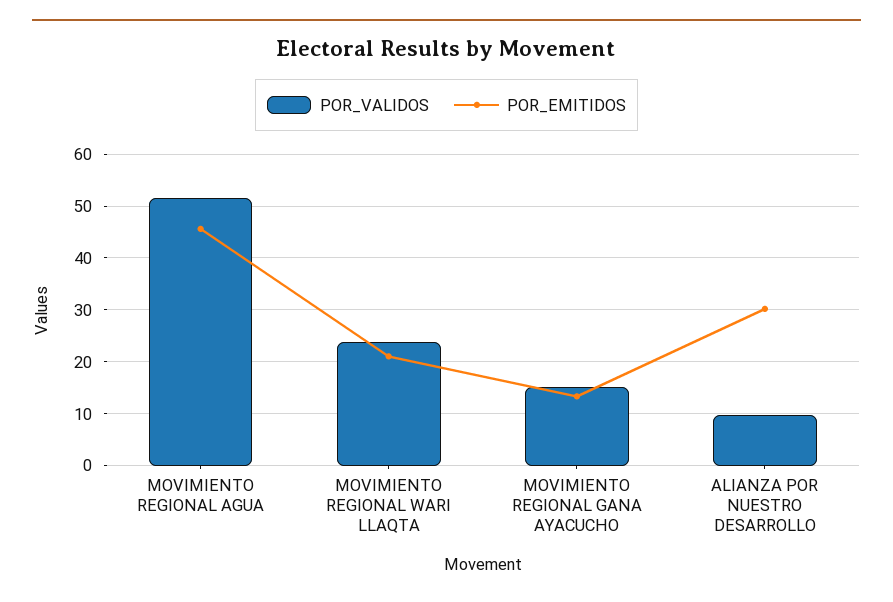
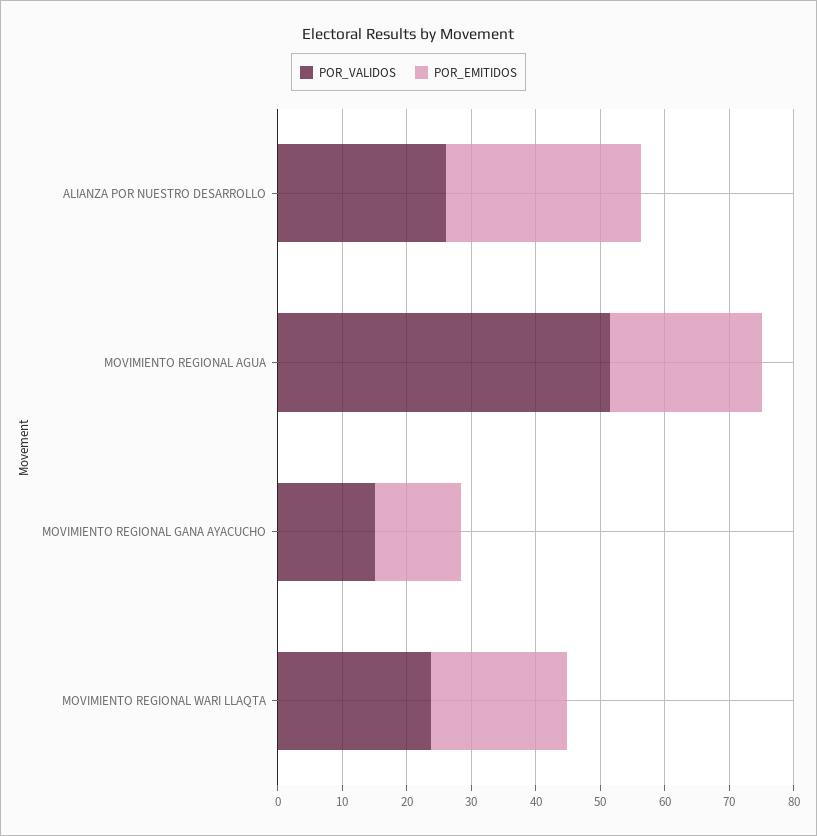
  {
    "POR_VALIDOS": {
      "MOVIMIENTO REGIONAL AGUA": 52,
      "MOVIMIENTO REGIONAL WARI LLAQTA": 24,
      "MOVIMIENTO REGIONAL GANA AYACUCHO": 16,
-     "ALIANZA POR NUESTRO DESARROLLO": 10
+     "ALIANZA POR NUESTRO DESARROLLO": 26
    },
    "POR_EMITIDOS": {
-     "MOVIMIENTO REGIONAL AGUA": 46,
+     "MOVIMIENTO REGIONAL AGUA": 24,
      "MOVIMIENTO REGIONAL WARI LLAQTA": 22,
      "MOVIMIENTO REGIONAL GANA AYACUCHO": 14,
      "ALIANZA POR NUESTRO DESARROLLO": 30
    }
  }

